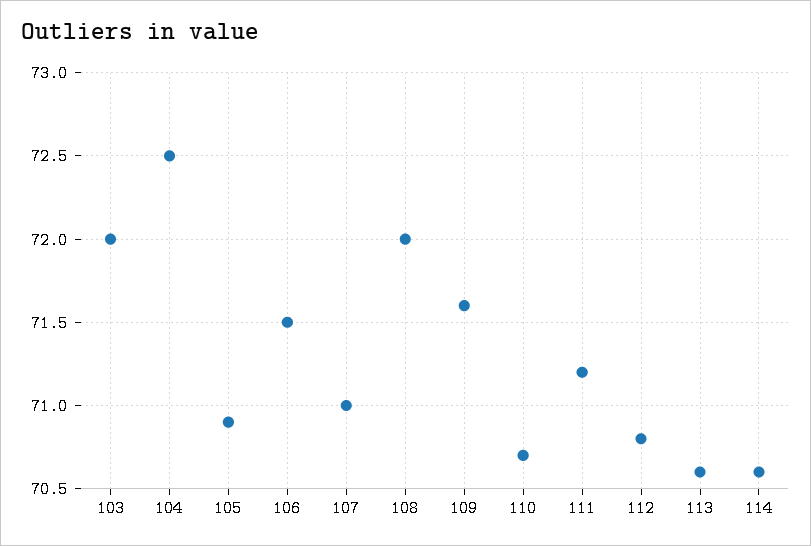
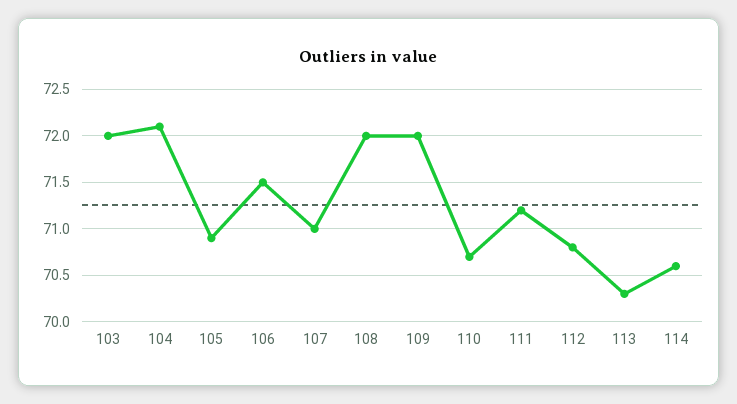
  {
    "103": 72,
-   "104": 72.5,
+   "104": 72.1,
    "105": 70.9,
    "106": 71.5,
    "107": 71,
    "108": 72,
-   "109": 71.6,
+   "109": 72,
    "110": 70.7,
    "111": 71.2,
    "112": 70.8,
-   "113": 70.6,
+   "113": 70.3,
    "114": 70.6
  }

